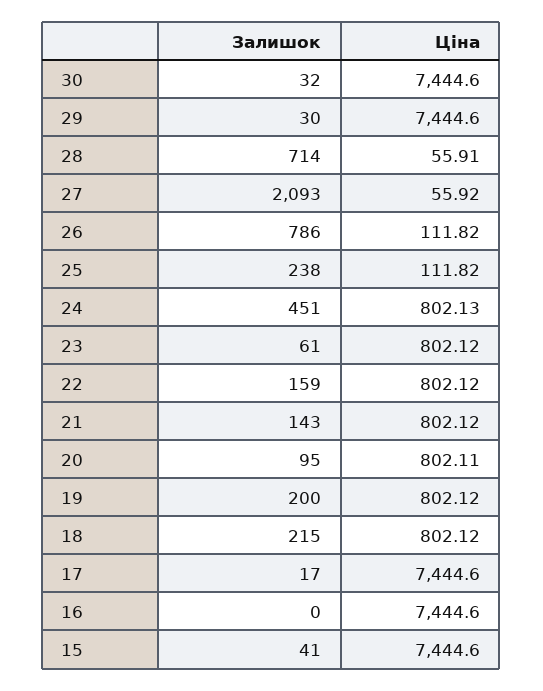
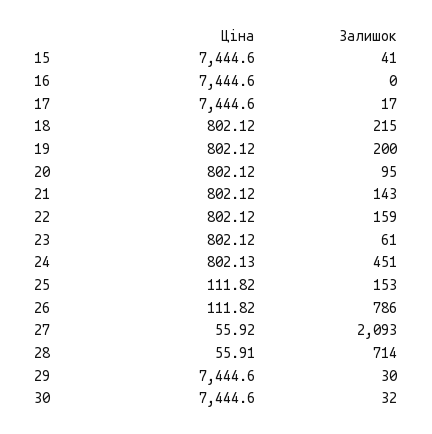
  {
    "Залишок": {
      "30": 32,
      "29": 30,
      "28": 714,
      "27": 2093,
      "26": 786,
-     "25": 238,
+     "25": 153,
      "24": 451,
      "23": 61,
      "22": 159,
      "21": 143,
      "20": 95,
      "19": 200,
      "18": 215,
      "17": 17,
      "16": 0,
      "15": 41
    },
    "Ціна": {
      "30": 7444.6,
      "29": 7444.6,
      "28": 55.91,
      "27": 55.92,
      "26": 111.82,
      "25": 111.82,
      "24": 802.13,
      "23": 802.12,
      "22": 802.12,
      "21": 802.12,
-     "20": 802.11,
+     "20": 802.12,
      "19": 802.12,
      "18": 802.12,
      "17": 7444.6,
      "16": 7444.6,
      "15": 7444.6
    }
  }

